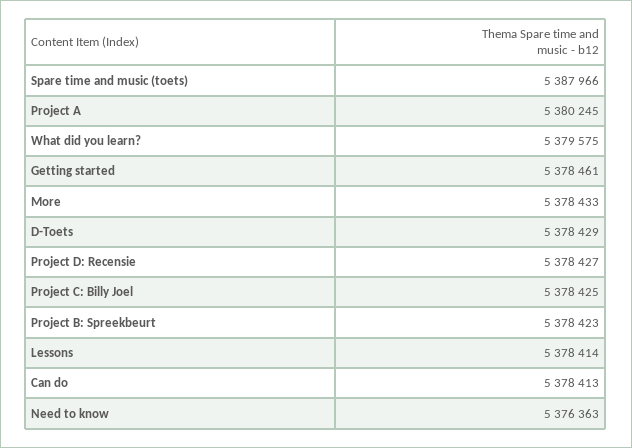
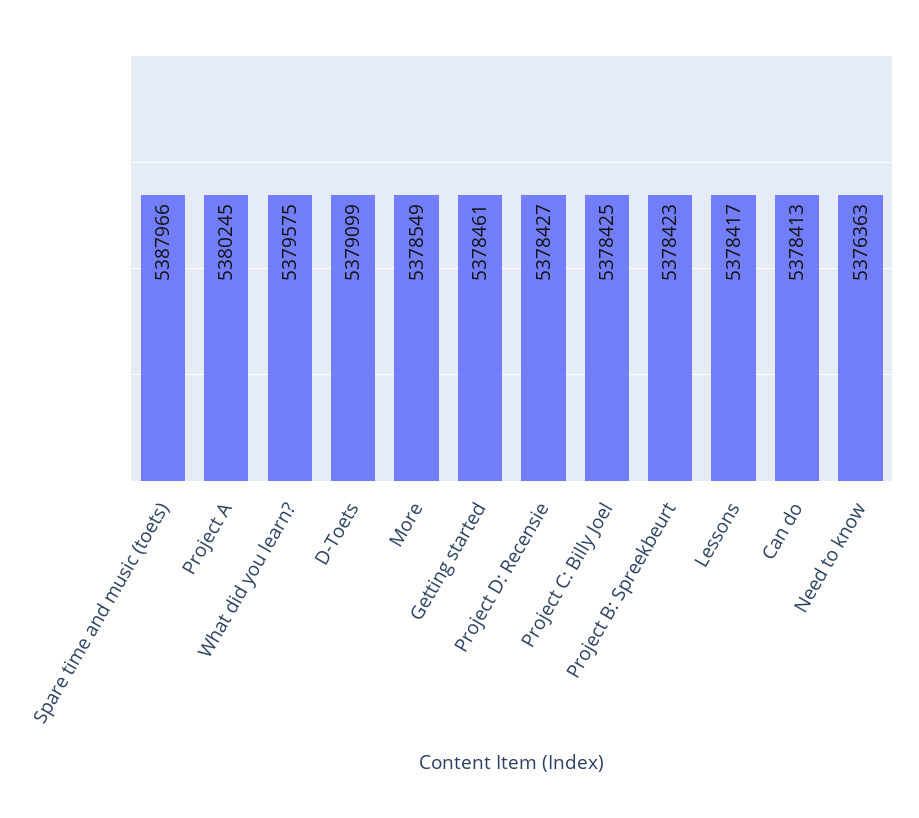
  {
    "Spare time and music (toets)": 5387966,
    "Project A": 5380245,
    "What did you learn?": 5379575,
    "Getting started": 5378461,
-   "More": 5378433,
+   "More": 5378549,
-   "D-Toets": 5378429,
+   "D-Toets": 5379099,
    "Project D: Recensie": 5378427,
    "Project C: Billy Joel": 5378425,
    "Project B: Spreekbeurt": 5378423,
-   "Lessons": 5378414,
+   "Lessons": 5378417,
    "Can do": 5378413,
    "Need to know": 5376363
  }

